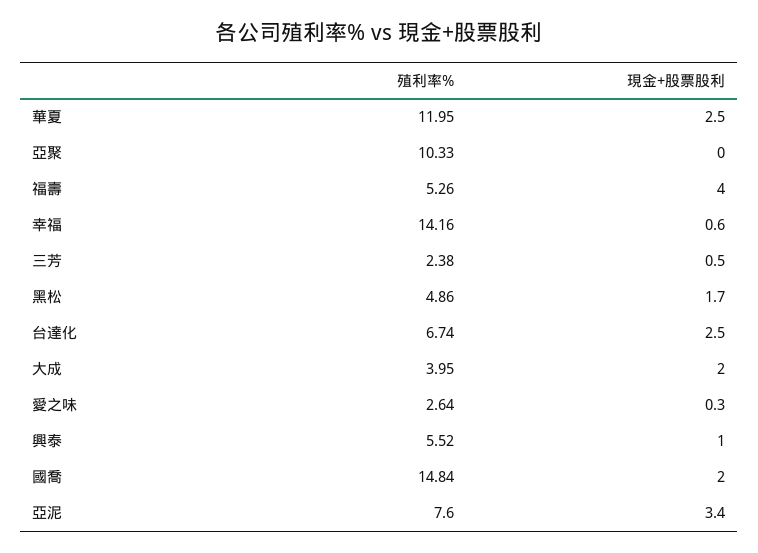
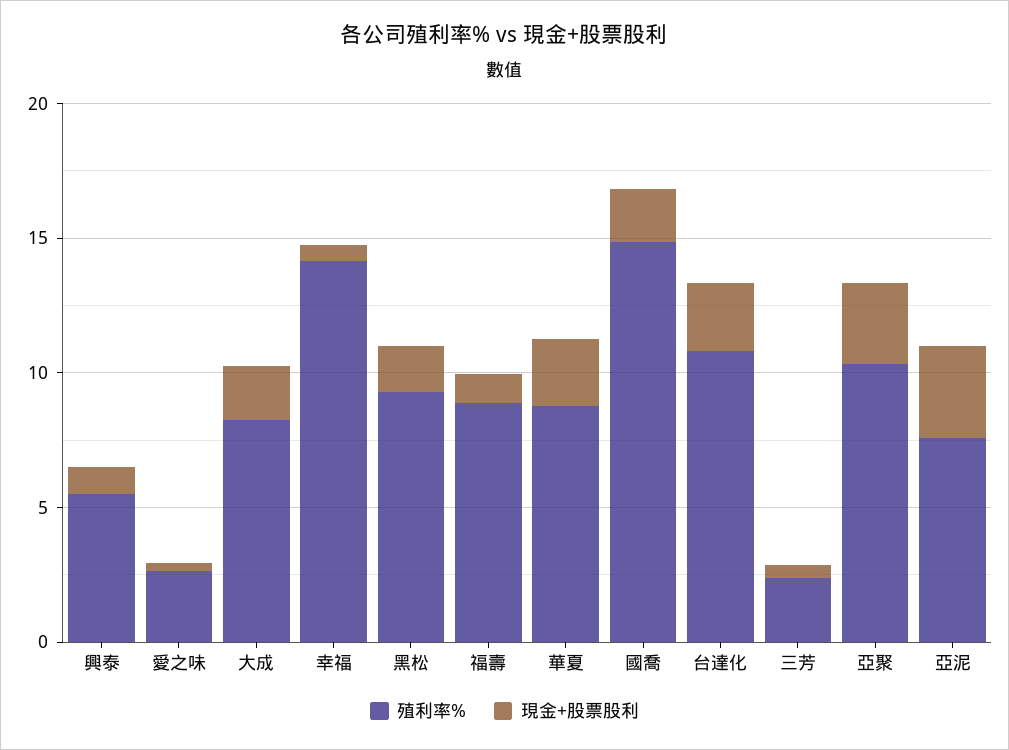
  {
    "殖利率%": {
-     "華夏": 11.95,
+     "華夏": 9,
      "亞聚": 10.33,
-     "福壽": 5.26,
+     "福壽": 9,
      "幸福": 14.16,
      "三芳": 2.38,
-     "黑松": 4.86,
+     "黑松": 9,
-     "台達化": 6.74,
+     "台達化": 11,
-     "大成": 3.95,
+     "大成": 8,
      "愛之味": 2.64,
      "興泰": 5.52,
      "國喬": 14.84,
      "亞泥": 7.6
    },
    "現金+股票股利": {
      "華夏": 2.5,
-     "亞聚": 0,
+     "亞聚": 3,
-     "福壽": 4,
+     "福壽": 1,
      "幸福": 0.6,
      "三芳": 0.5,
      "黑松": 1.7,
      "台達化": 2.5,
      "大成": 2,
      "愛之味": 0.3,
      "興泰": 1,
      "國喬": 2,
      "亞泥": 3.4
    }
  }

